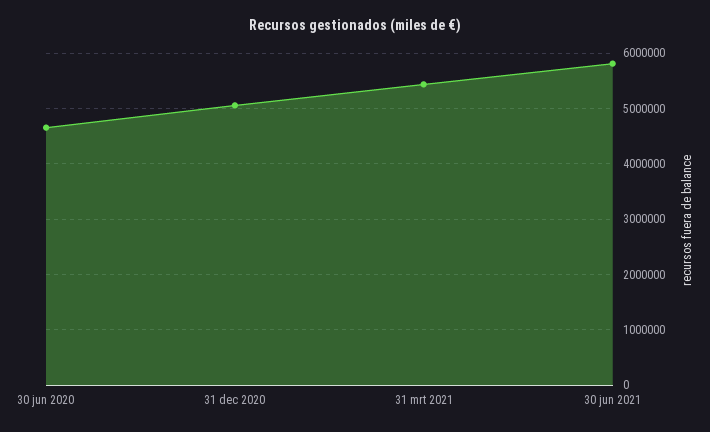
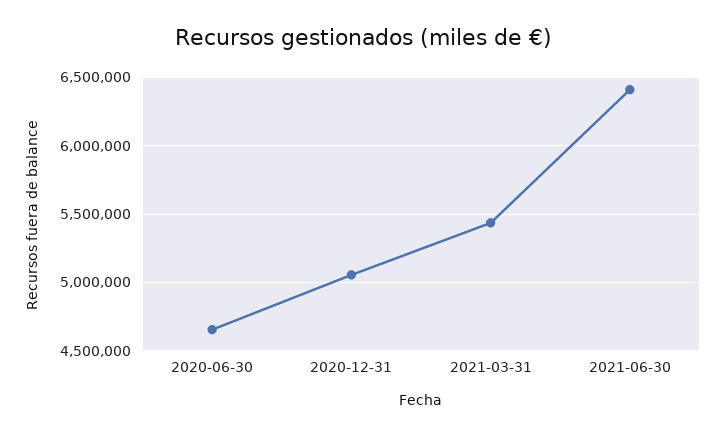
  {
    "30 jun 2020": 4650000,
    "31 dec 2020": 5050000,
    "31 mrt 2021": 5450000,
-   "30 jun 2021": 5800000
+   "30 jun 2021": 6400000
  }

